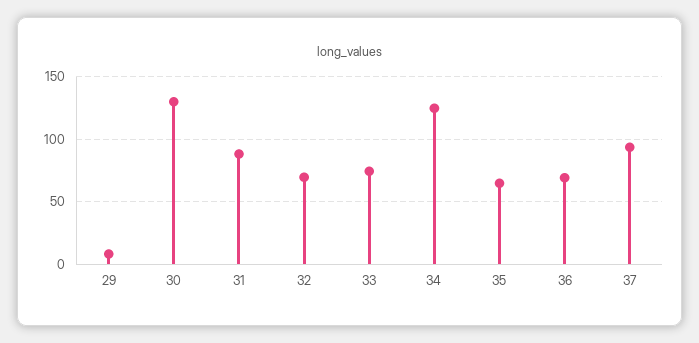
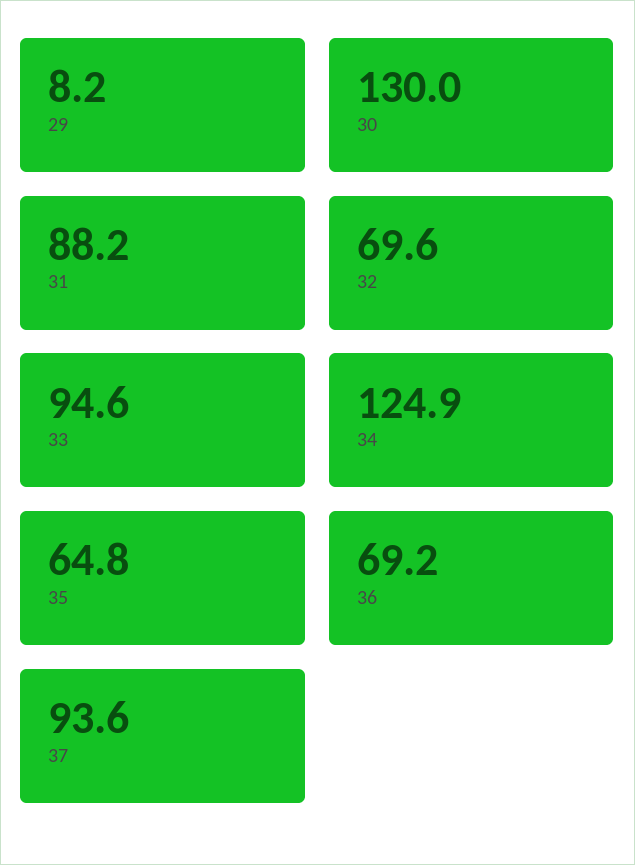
  {
    "29": 8.2,
    "30": 130,
    "31": 88.2,
    "32": 69.6,
-   "33": 75,
+   "33": 94.6,
    "34": 124.9,
    "35": 64.8,
    "36": 69.2,
    "37": 93.6
  }

